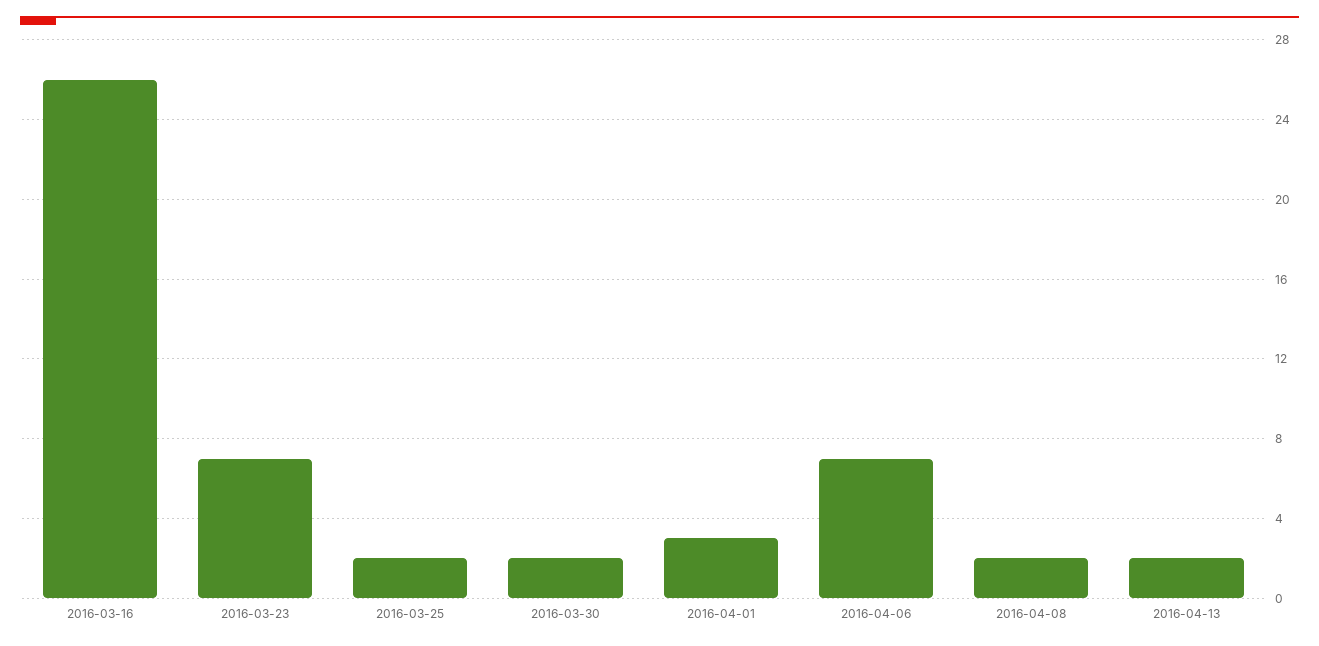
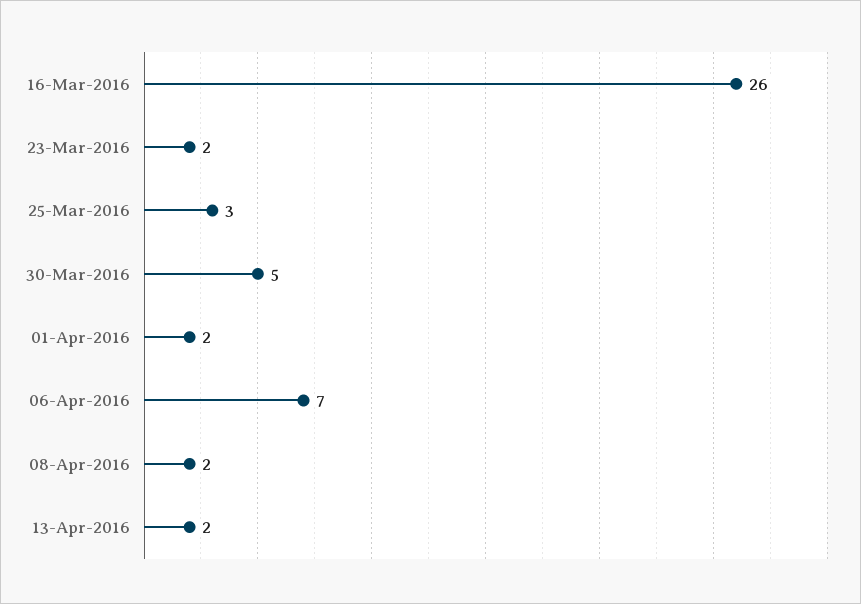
  {
    "2016-03-16": 26,
-   "2016-03-23": 7,
+   "2016-03-23": 2,
-   "2016-03-25": 2,
+   "2016-03-25": 3,
-   "2016-03-30": 2,
+   "2016-03-30": 5,
-   "2016-04-01": 3,
+   "2016-04-01": 2,
    "2016-04-06": 7,
    "2016-04-08": 2,
    "2016-04-13": 2
  }

